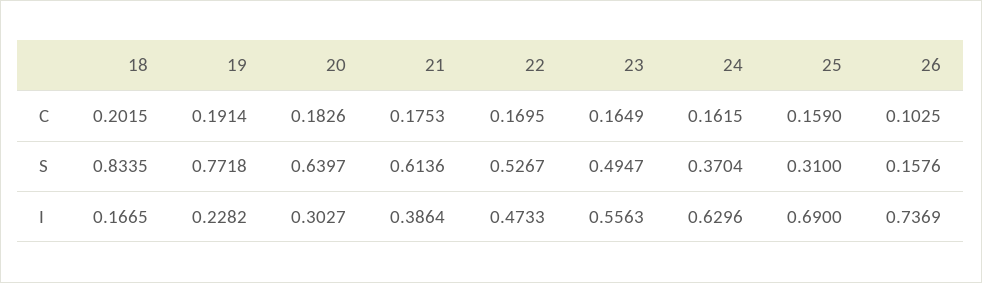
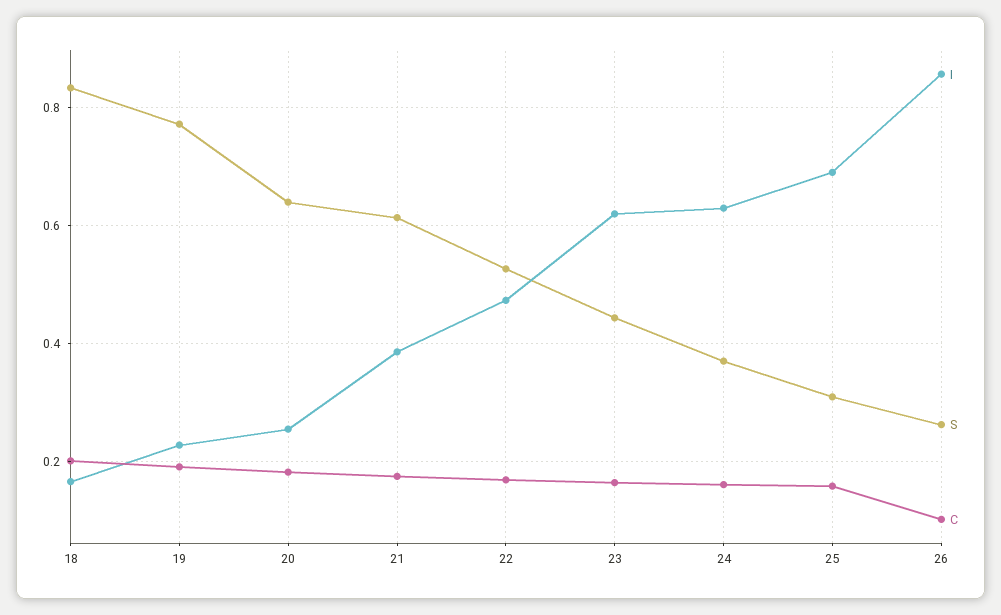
  {
    "C": {
      "18": 0.2015,
      "19": 0.1914,
      "20": 0.1826,
      "21": 0.1753,
      "22": 0.1695,
      "23": 0.1649,
      "24": 0.1615,
      "25": 0.159,
      "26": 0.1025
    },
    "S": {
      "18": 0.8335,
      "19": 0.7718,
      "20": 0.6397,
      "21": 0.6136,
      "22": 0.5267,
-     "23": 0.4947,
+     "23": 0.44,
      "24": 0.3704,
      "25": 0.31,
-     "26": 0.1576
+     "26": 0.26
    },
    "I": {
      "18": 0.1665,
      "19": 0.2282,
-     "20": 0.3027,
+     "20": 0.26,
      "21": 0.3864,
      "22": 0.4733,
-     "23": 0.5563,
+     "23": 0.62,
      "24": 0.6296,
      "25": 0.69,
-     "26": 0.7369
+     "26": 0.86
    }
  }

